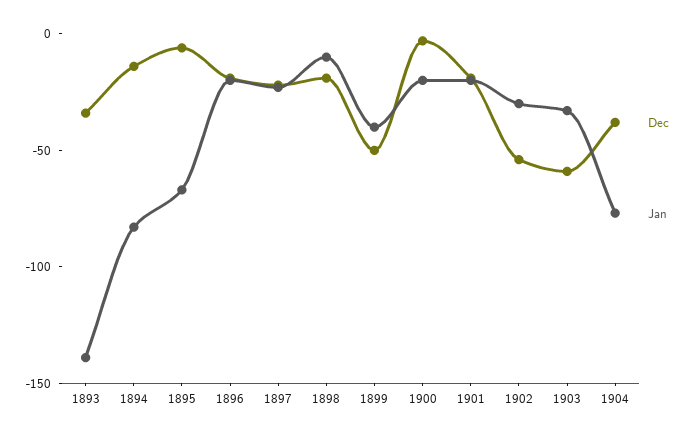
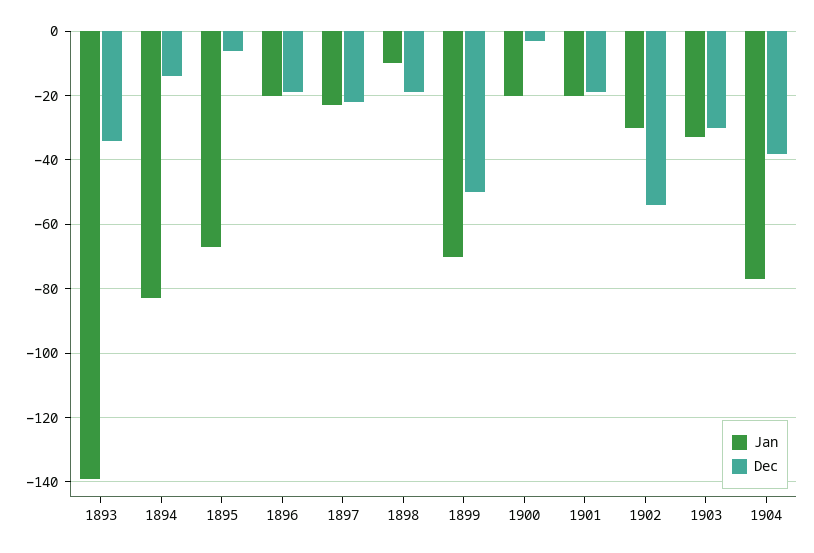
  {
    "Dec": {
      "1893": -35,
      "1894": -15,
      "1895": -5,
      "1896": -20,
      "1897": -20,
      "1898": -20,
      "1899": -50,
      "1900": -5,
      "1901": -20,
      "1902": -55,
-     "1903": -60,
+     "1903": -30,
      "1904": -40
    },
    "Jan": {
      "1893": -140,
      "1894": -85,
      "1895": -65,
      "1896": -20,
      "1897": -25,
      "1898": -10,
-     "1899": -40,
+     "1899": -70,
      "1900": -20,
      "1901": -20,
      "1902": -30,
      "1903": -35,
      "1904": -75
    }
  }

